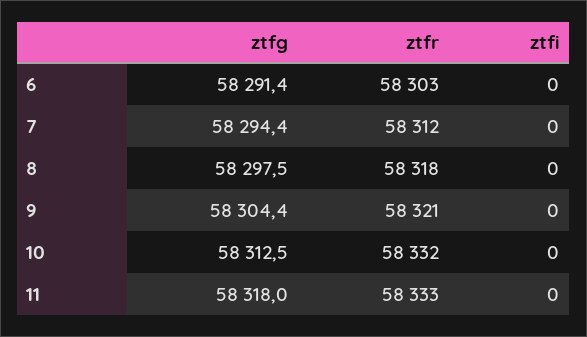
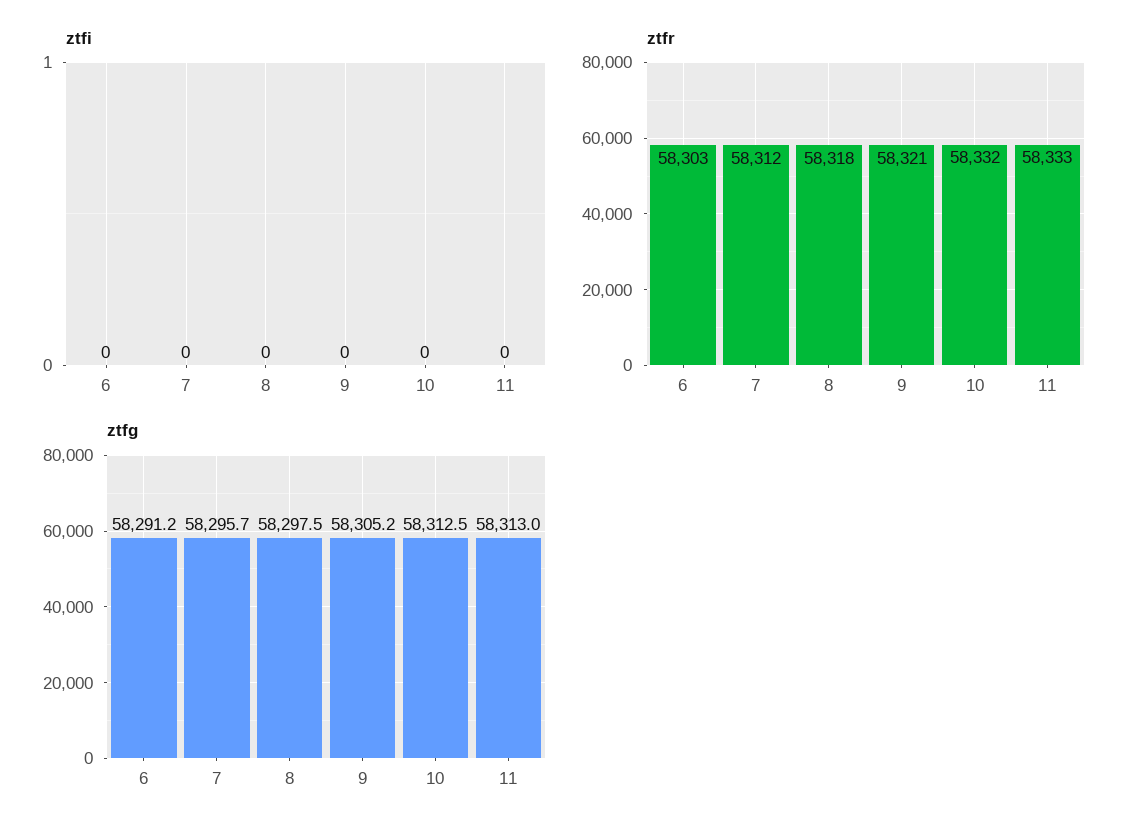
  {
    "ztfg": {
-     "6": 58291.4,
+     "6": 58291.2,
-     "7": 58294.4,
+     "7": 58295.7,
      "8": 58297.5,
-     "9": 58304.4,
+     "9": 58305.2,
      "10": 58312.5,
-     "11": 58318
+     "11": 58313
    },
    "ztfr": {
      "6": 58303,
      "7": 58312,
      "8": 58318,
      "9": 58321,
      "10": 58332,
      "11": 58333
    },
    "ztfi": {
      "6": 0,
      "7": 0,
      "8": 0,
      "9": 0,
      "10": 0,
      "11": 0
    }
  }

